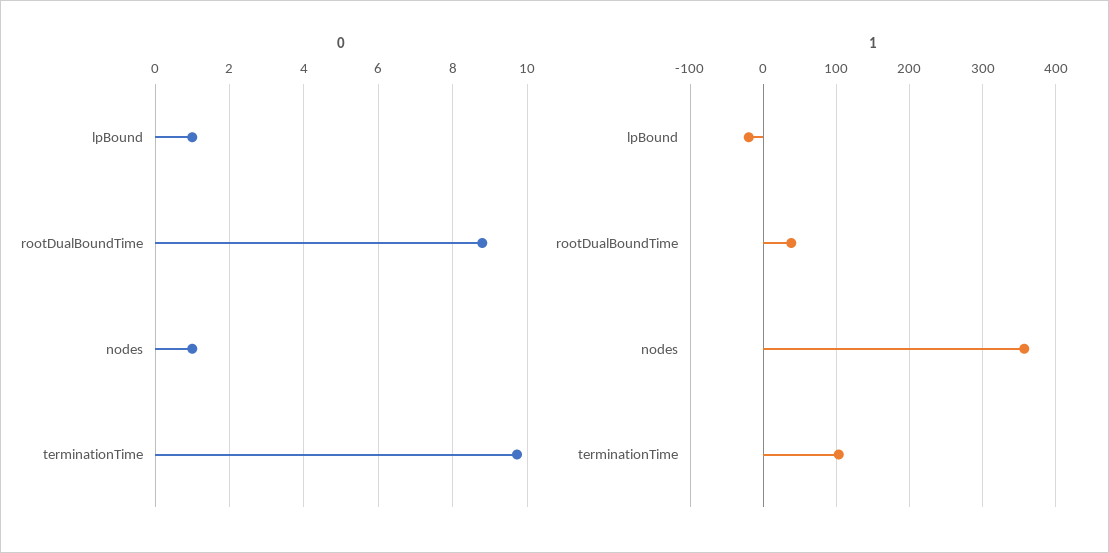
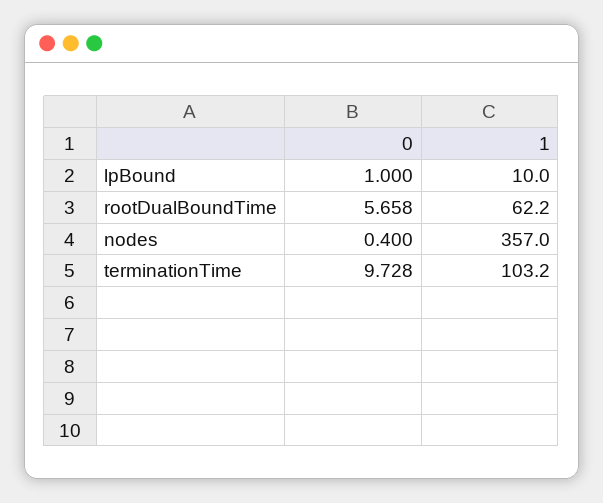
  {
    "0": {
      "lpBound": 1,
-     "rootDualBoundTime": 8.8,
+     "rootDualBoundTime": 5.658,
-     "nodes": 1,
+     "nodes": 0.4,
      "terminationTime": 9.728
    },
    "1": {
-     "lpBound": -20,
+     "lpBound": 10,
-     "rootDualBoundTime": 40,
+     "rootDualBoundTime": 62.2,
      "nodes": 357,
      "terminationTime": 103.2
    }
  }

